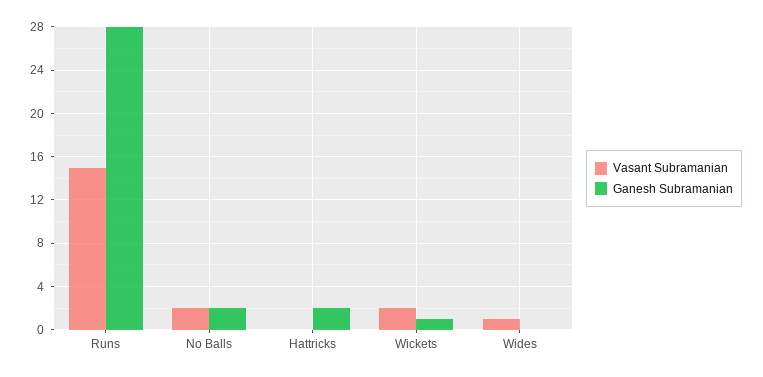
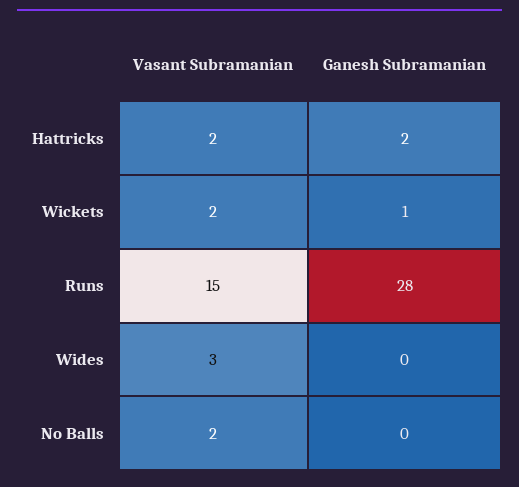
  {
    "Vasant Subramanian": {
      "Runs": 15,
      "No Balls": 2,
-     "Hattricks": 0,
+     "Hattricks": 2,
      "Wickets": 2,
-     "Wides": 1
+     "Wides": 3
    },
    "Ganesh Subramanian": {
      "Runs": 28,
-     "No Balls": 2,
+     "No Balls": 0,
      "Hattricks": 2,
      "Wickets": 1,
      "Wides": 0
    }
  }

